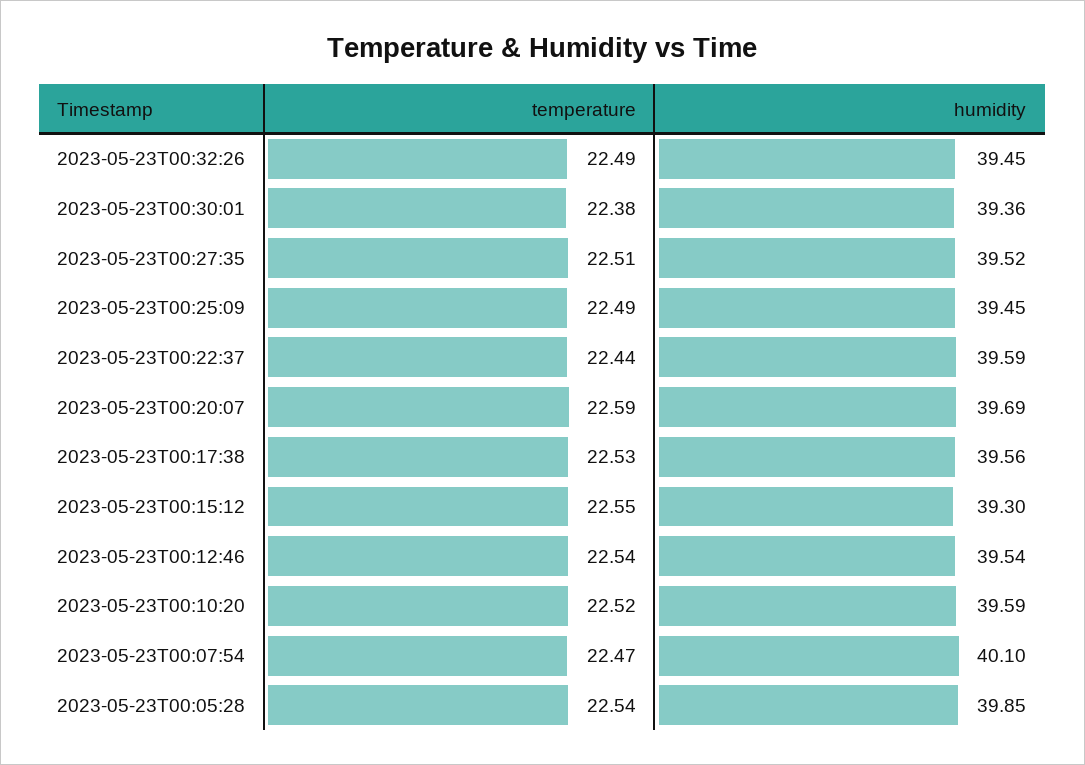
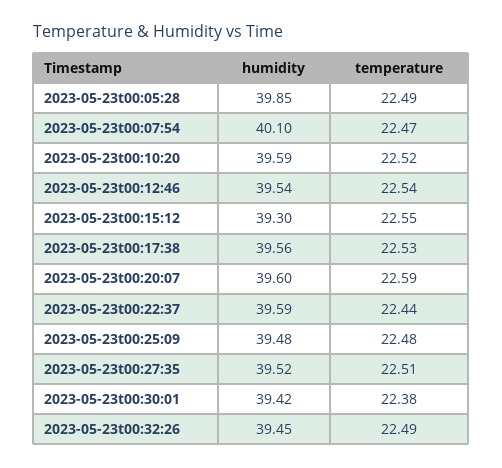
  {
    "temperature": {
      "2023-05-23T00:32:26": 22.49,
      "2023-05-23T00:30:01": 22.38,
      "2023-05-23T00:27:35": 22.51,
-     "2023-05-23T00:25:09": 22.49,
+     "2023-05-23T00:25:09": 22.48,
      "2023-05-23T00:22:37": 22.44,
      "2023-05-23T00:20:07": 22.59,
      "2023-05-23T00:17:38": 22.53,
      "2023-05-23T00:15:12": 22.55,
      "2023-05-23T00:12:46": 22.54,
      "2023-05-23T00:10:20": 22.52,
      "2023-05-23T00:07:54": 22.47,
-     "2023-05-23T00:05:28": 22.54
+     "2023-05-23T00:05:28": 22.49
    },
    "humidity": {
      "2023-05-23T00:32:26": 39.45,
-     "2023-05-23T00:30:01": 39.36,
+     "2023-05-23T00:30:01": 39.42,
      "2023-05-23T00:27:35": 39.52,
-     "2023-05-23T00:25:09": 39.45,
+     "2023-05-23T00:25:09": 39.48,
      "2023-05-23T00:22:37": 39.59,
-     "2023-05-23T00:20:07": 39.69,
+     "2023-05-23T00:20:07": 39.6,
      "2023-05-23T00:17:38": 39.56,
      "2023-05-23T00:15:12": 39.3,
      "2023-05-23T00:12:46": 39.54,
      "2023-05-23T00:10:20": 39.59,
      "2023-05-23T00:07:54": 40.1,
      "2023-05-23T00:05:28": 39.85
    }
  }

